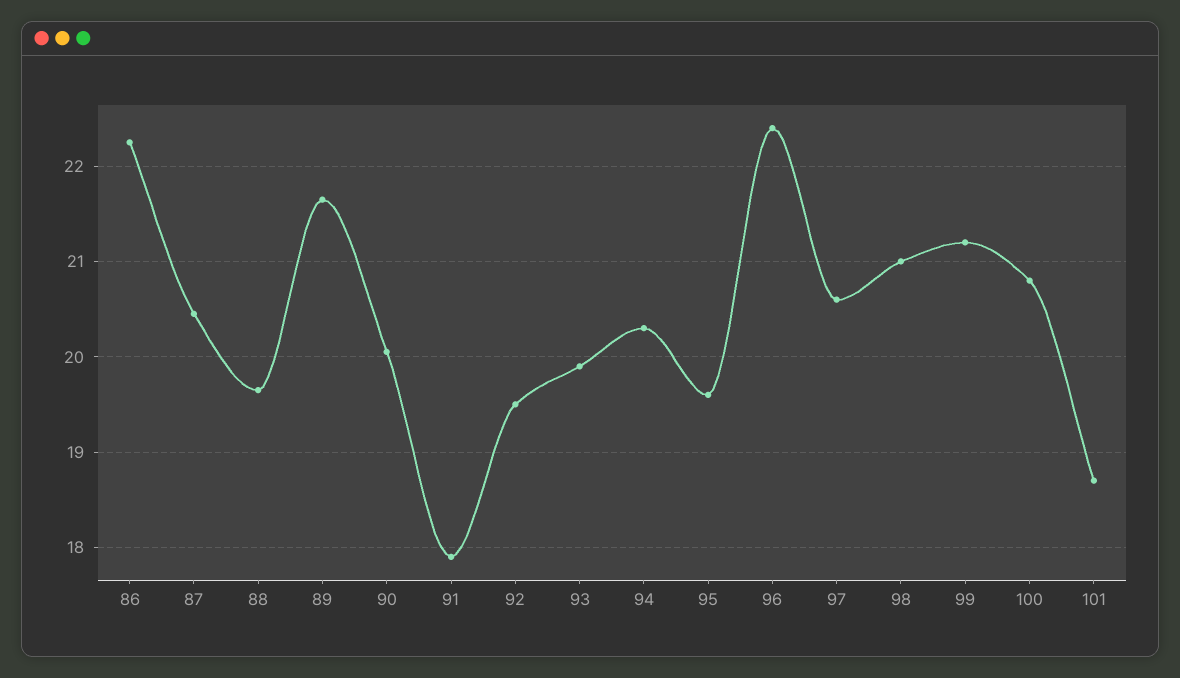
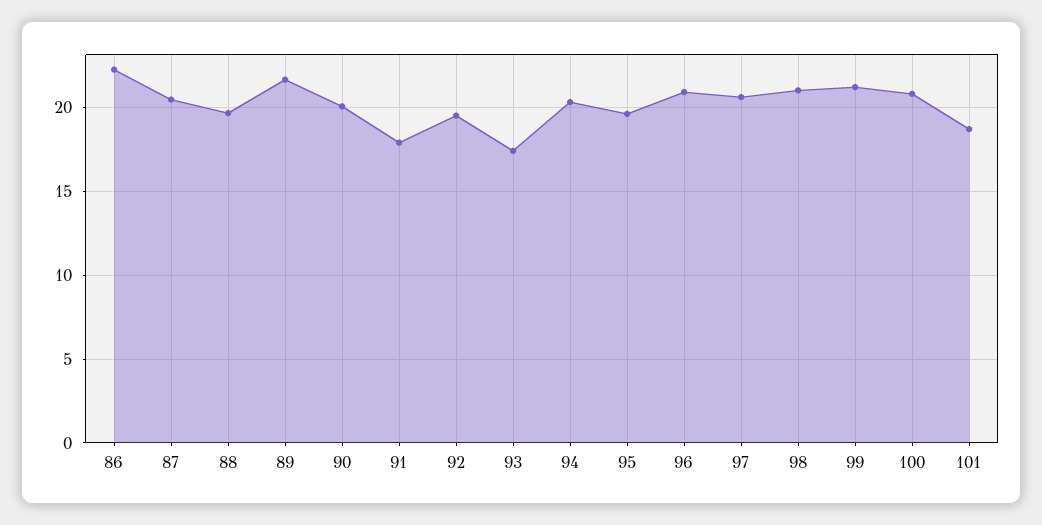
  {
    "86": 22.3,
    "87": 20.5,
    "88": 19.7,
    "89": 21.7,
    "90": 20.1,
    "91": 17.9,
    "92": 19.5,
-   "93": 19.9,
+   "93": 17.5,
    "94": 20.3,
    "95": 19.6,
-   "96": 22.4,
+   "96": 21,
    "97": 20.6,
    "98": 21,
    "99": 21.2,
    "100": 20.8,
    "101": 18.7
  }

